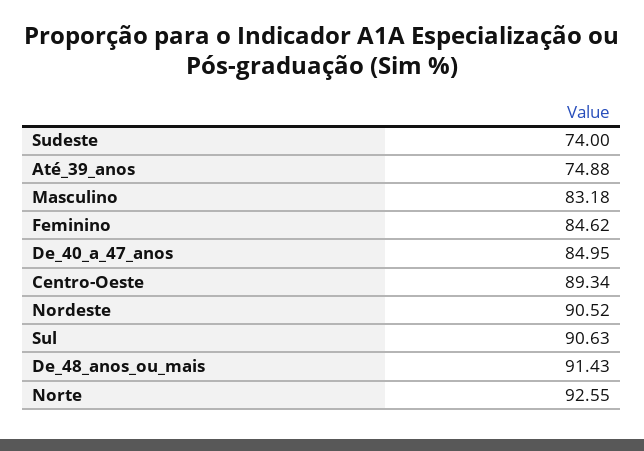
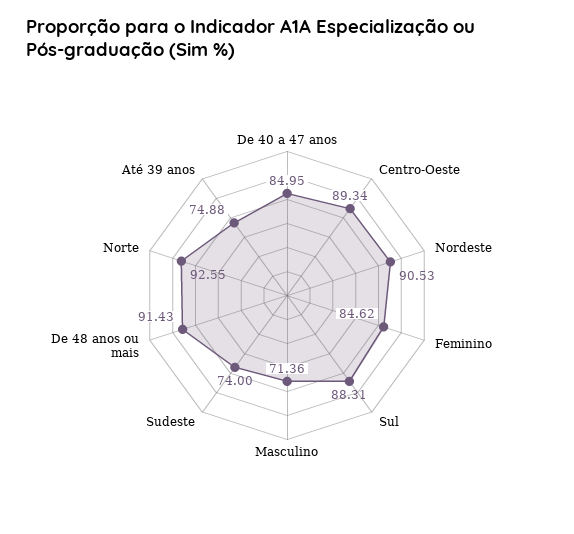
  {
    "Sudeste": 74,
    "Até_39_anos": 74.88,
-   "Masculino": 83.18,
+   "Masculino": 71.36,
    "Feminino": 84.62,
    "De_40_a_47_anos": 84.95,
    "Centro-Oeste": 89.34,
-   "Nordeste": 90.52,
+   "Nordeste": 90.53,
-   "Sul": 90.63,
+   "Sul": 88.31,
    "De_48_anos_ou_mais": 91.43,
    "Norte": 92.55
  }

